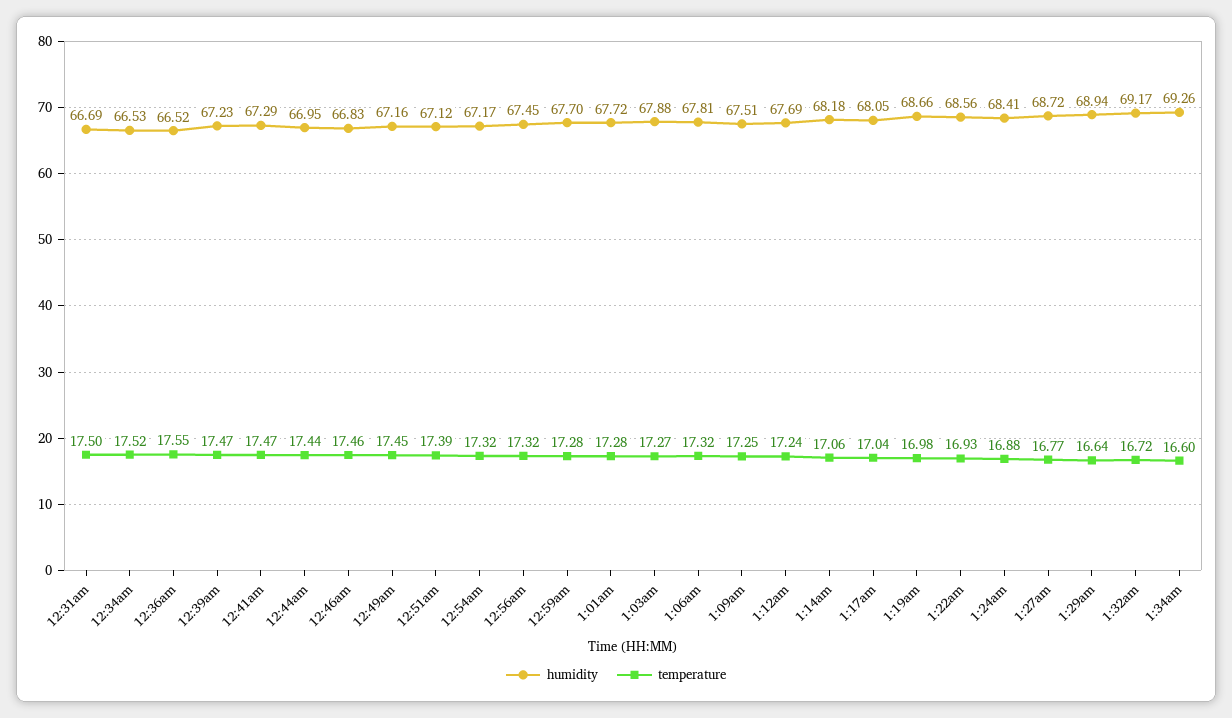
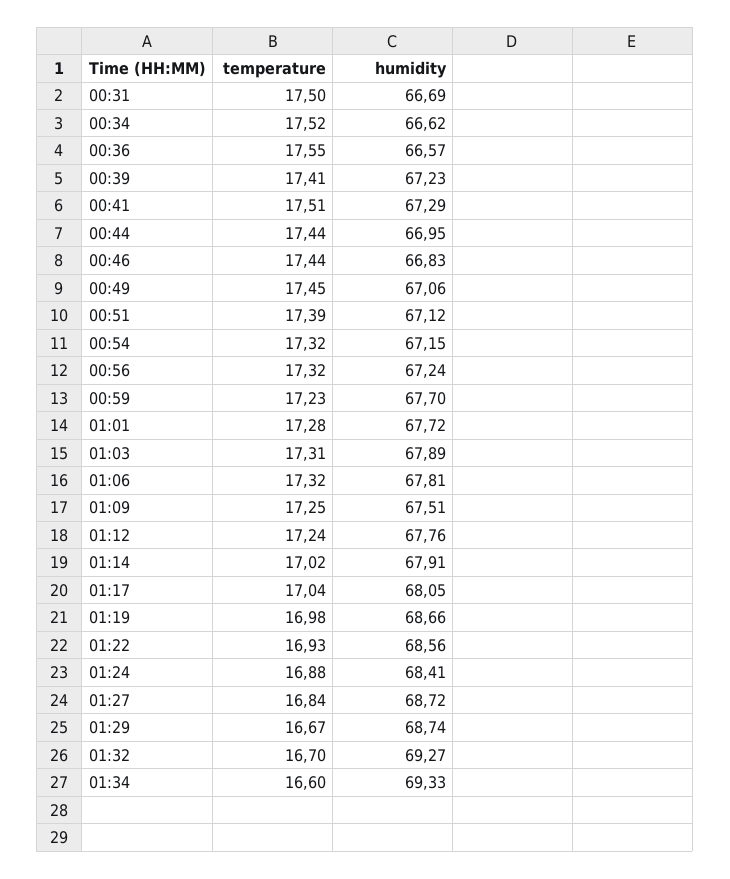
  {
    "humidity": {
      "12:31am": 66.69,
-     "12:34am": 66.53,
+     "12:34am": 66.62,
-     "12:36am": 66.52,
+     "12:36am": 66.57,
      "12:39am": 67.23,
      "12:41am": 67.29,
      "12:44am": 66.95,
      "12:46am": 66.83,
-     "12:49am": 67.16,
+     "12:49am": 67.06,
      "12:51am": 67.12,
-     "12:54am": 67.17,
+     "12:54am": 67.15,
-     "12:56am": 67.45,
+     "12:56am": 67.24,
      "12:59am": 67.7,
      "1:01am": 67.72,
-     "1:03am": 67.88,
+     "1:03am": 67.89,
      "1:06am": 67.81,
      "1:09am": 67.51,
-     "1:12am": 67.69,
+     "1:12am": 67.76,
-     "1:14am": 68.18,
+     "1:14am": 67.91,
      "1:17am": 68.05,
      "1:19am": 68.66,
      "1:22am": 68.56,
      "1:24am": 68.41,
      "1:27am": 68.72,
-     "1:29am": 68.94,
+     "1:29am": 68.74,
-     "1:32am": 69.17,
+     "1:32am": 69.27,
-     "1:34am": 69.26
+     "1:34am": 69.33
    },
    "temperature": {
      "12:31am": 17.5,
      "12:34am": 17.52,
      "12:36am": 17.55,
-     "12:39am": 17.47,
+     "12:39am": 17.41,
-     "12:41am": 17.47,
+     "12:41am": 17.51,
      "12:44am": 17.44,
-     "12:46am": 17.46,
+     "12:46am": 17.44,
      "12:49am": 17.45,
      "12:51am": 17.39,
      "12:54am": 17.32,
      "12:56am": 17.32,
-     "12:59am": 17.28,
+     "12:59am": 17.23,
      "1:01am": 17.28,
-     "1:03am": 17.27,
+     "1:03am": 17.31,
      "1:06am": 17.32,
      "1:09am": 17.25,
      "1:12am": 17.24,
-     "1:14am": 17.06,
+     "1:14am": 17.02,
      "1:17am": 17.04,
      "1:19am": 16.98,
      "1:22am": 16.93,
      "1:24am": 16.88,
-     "1:27am": 16.77,
+     "1:27am": 16.84,
-     "1:29am": 16.64,
+     "1:29am": 16.67,
-     "1:32am": 16.72,
+     "1:32am": 16.7,
      "1:34am": 16.6
    }
  }

